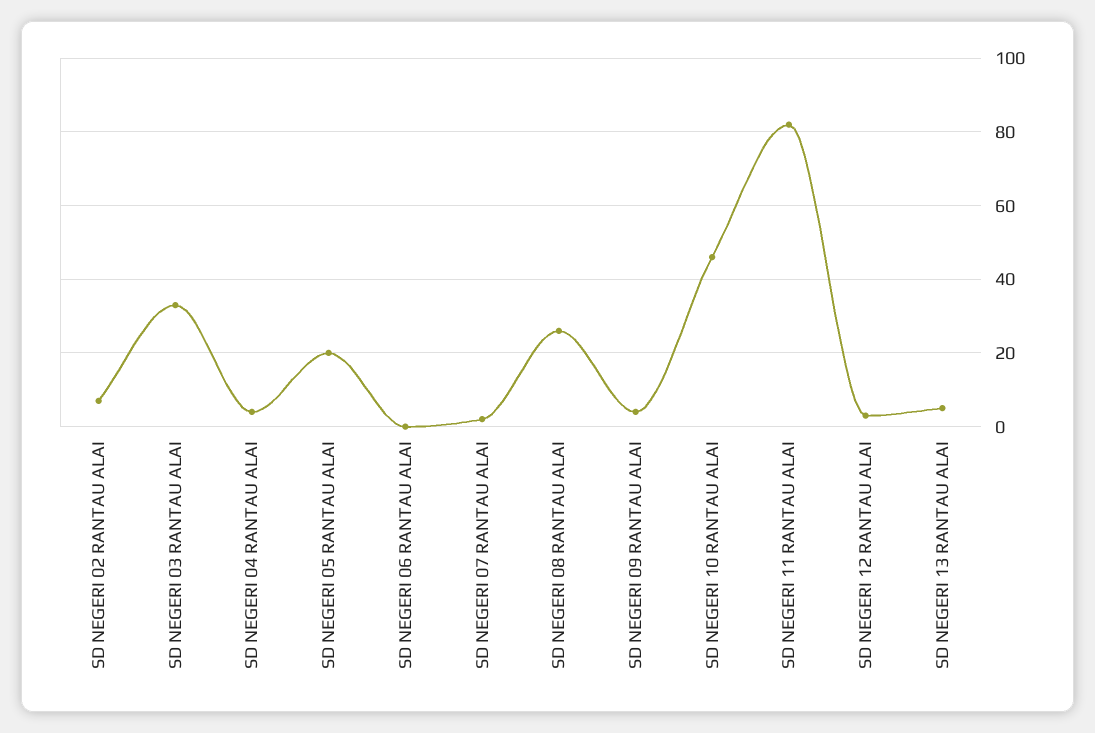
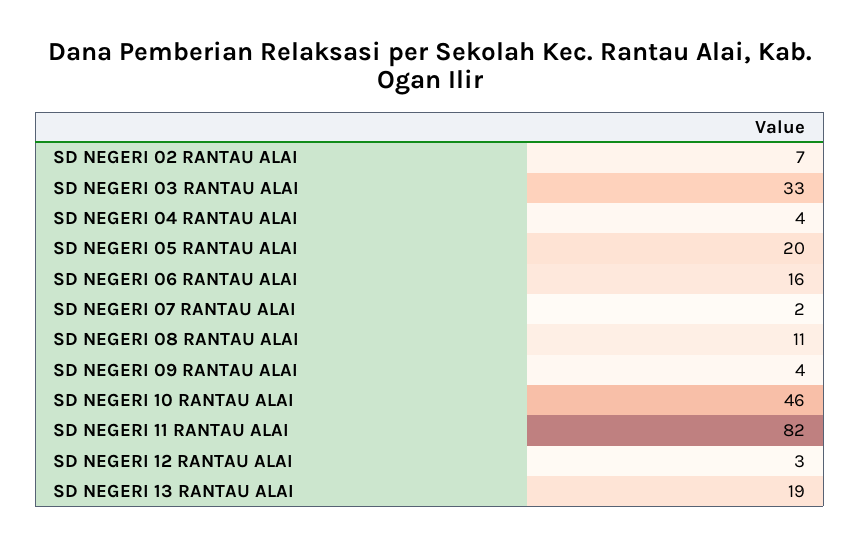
  {
    "SD NEGERI 02 RANTAU ALAI": 7,
    "SD NEGERI 03 RANTAU ALAI": 33,
    "SD NEGERI 04 RANTAU ALAI": 4,
    "SD NEGERI 05 RANTAU ALAI": 20,
-   "SD NEGERI 06 RANTAU ALAI": 0,
+   "SD NEGERI 06 RANTAU ALAI": 16,
    "SD NEGERI 07 RANTAU ALAI": 2,
-   "SD NEGERI 08 RANTAU ALAI": 25,
+   "SD NEGERI 08 RANTAU ALAI": 11,
    "SD NEGERI 09 RANTAU ALAI": 4,
    "SD NEGERI 10 RANTAU ALAI": 46,
    "SD NEGERI 11 RANTAU ALAI": 82,
    "SD NEGERI 12 RANTAU ALAI": 3,
-   "SD NEGERI 13 RANTAU ALAI": 5
+   "SD NEGERI 13 RANTAU ALAI": 19
  }

